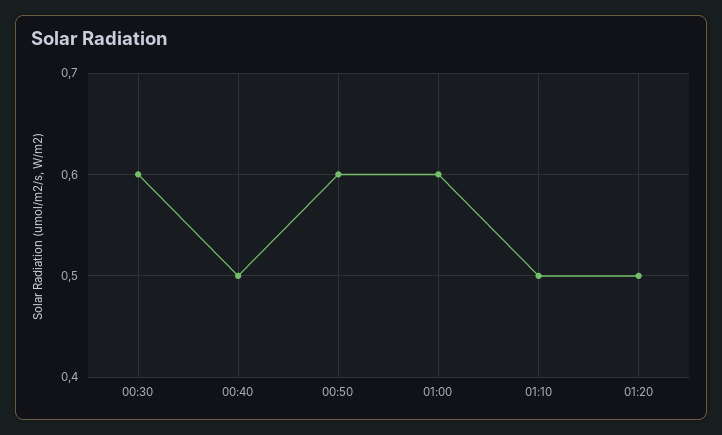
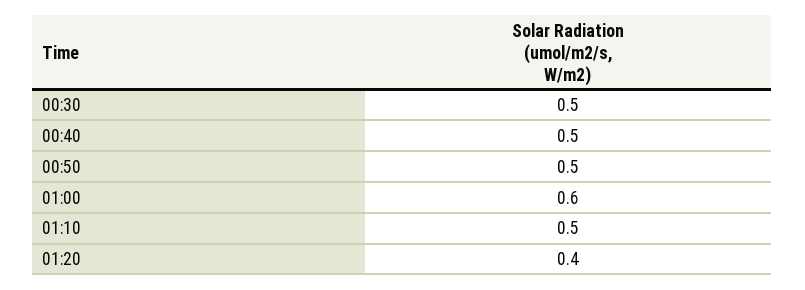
  {
-   "00:30": 0.6,
+   "00:30": 0.5,
    "00:40": 0.5,
-   "00:50": 0.6,
+   "00:50": 0.5,
    "01:00": 0.6,
    "01:10": 0.5,
-   "01:20": 0.5
+   "01:20": 0.4
  }

